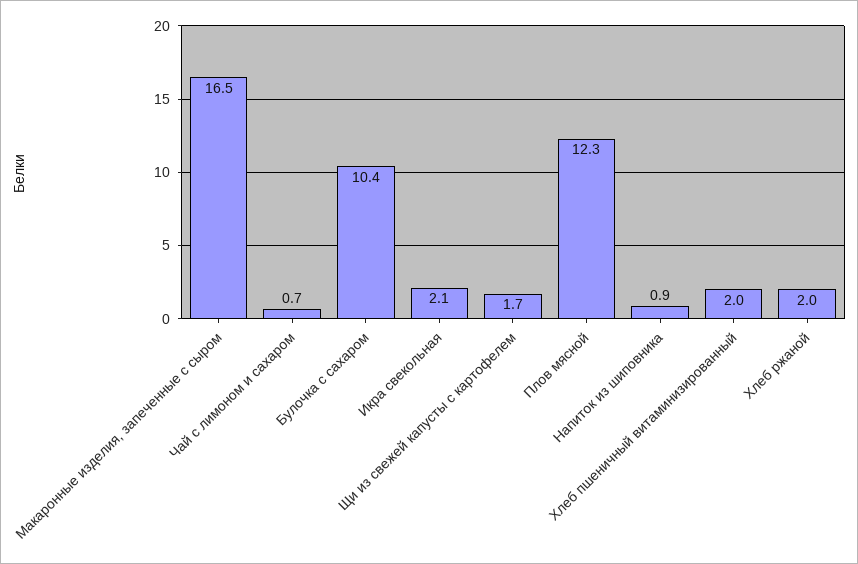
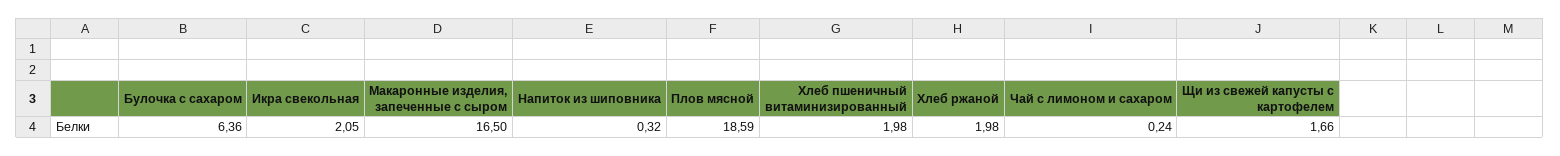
  {
    "Макаронные изделия, запеченные с сыром": 16.5,
-   "Чай с лимоном и сахаром": 0.7,
+   "Чай с лимоном и сахаром": 0.24,
-   "Булочка с сахаром": 10.4,
+   "Булочка с сахаром": 6.36,
    "Икра свекольная": 2.05,
    "Щи из свежей капусты с картофелем": 1.66,
-   "Плов мясной": 12.3,
+   "Плов мясной": 18.59,
-   "Напиток из шиповника": 0.9,
+   "Напиток из шиповника": 0.32,
    "Хлеб пшеничный витаминизированный": 1.98,
    "Хлеб ржаной": 1.98
  }

